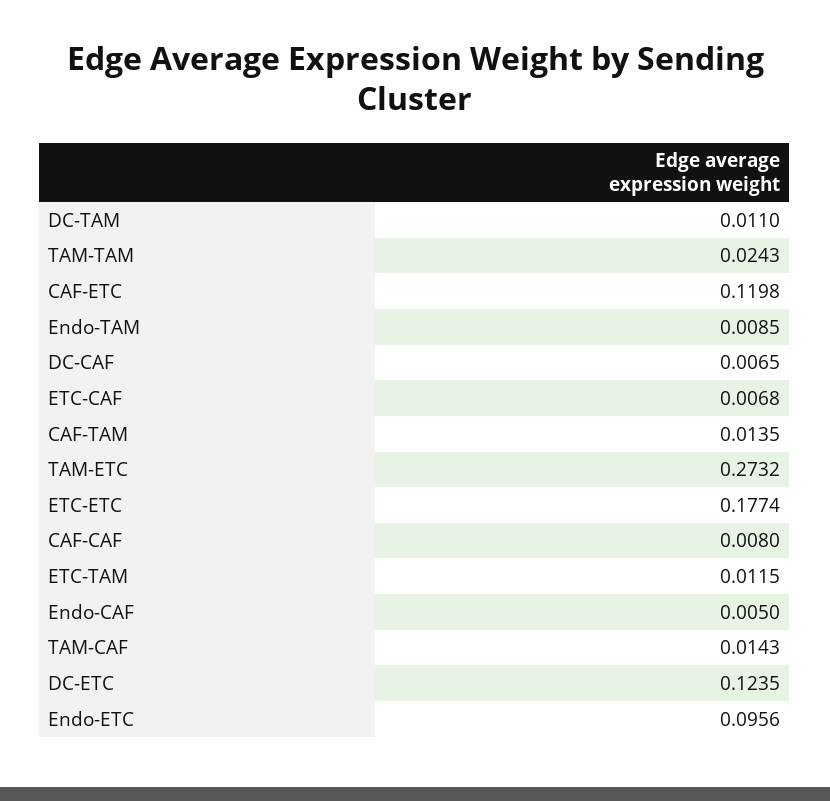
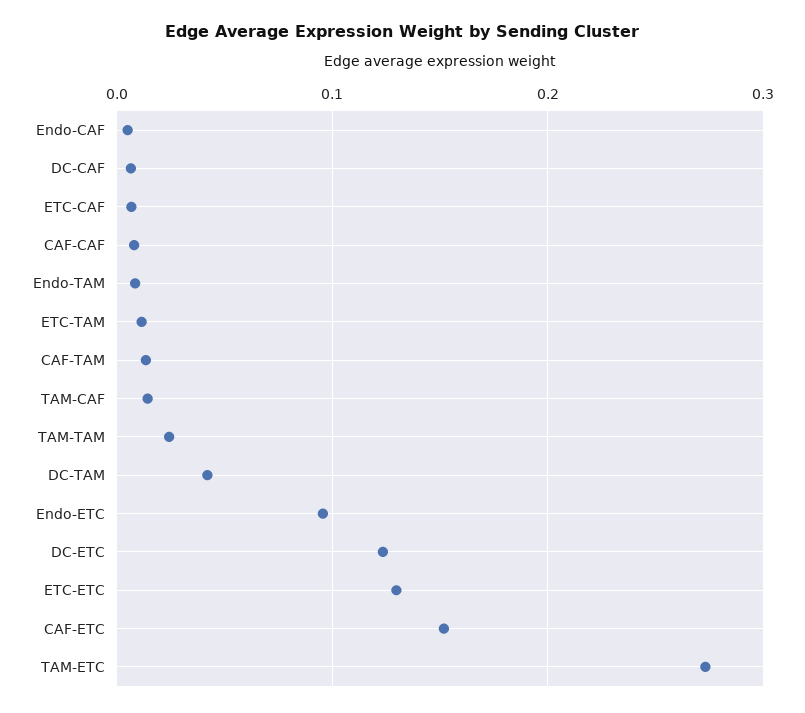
  {
-   "DC-TAM": 0.011,
+   "DC-TAM": 0.04,
    "TAM-TAM": 0.0243,
-   "CAF-ETC": 0.1198,
+   "CAF-ETC": 0.15,
    "Endo-TAM": 0.0085,
    "DC-CAF": 0.0065,
    "ETC-CAF": 0.0068,
    "CAF-TAM": 0.0135,
    "TAM-ETC": 0.2732,
-   "ETC-ETC": 0.1774,
+   "ETC-ETC": 0.13,
    "CAF-CAF": 0.008,
    "ETC-TAM": 0.0115,
    "Endo-CAF": 0.005,
    "TAM-CAF": 0.0143,
    "DC-ETC": 0.1235,
    "Endo-ETC": 0.0956
  }

